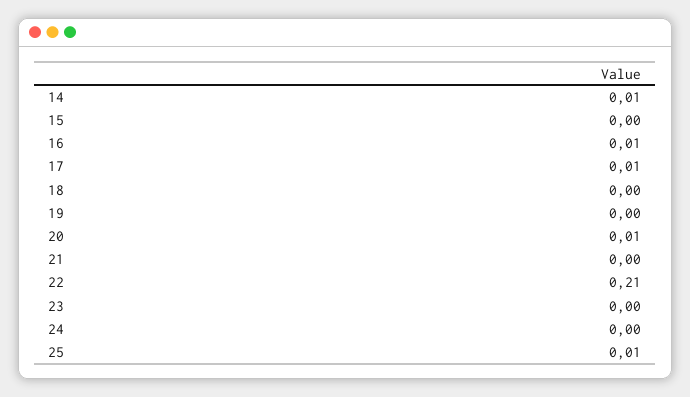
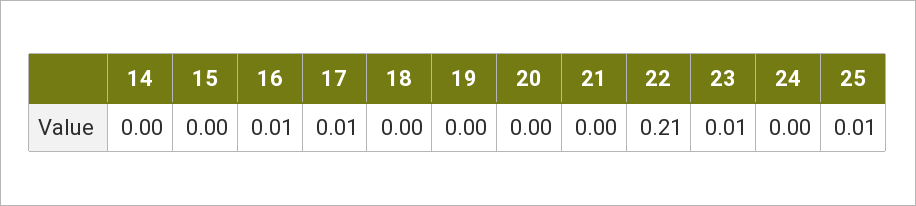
  {
-   "14": 0.01,
+   "14": 0,
    "15": 0,
    "16": 0.01,
    "17": 0.01,
    "18": 0,
    "19": 0,
-   "20": 0.01,
+   "20": 0,
    "21": 0,
    "22": 0.21,
-   "23": 0,
+   "23": 0.01,
    "24": 0,
    "25": 0.01
  }

